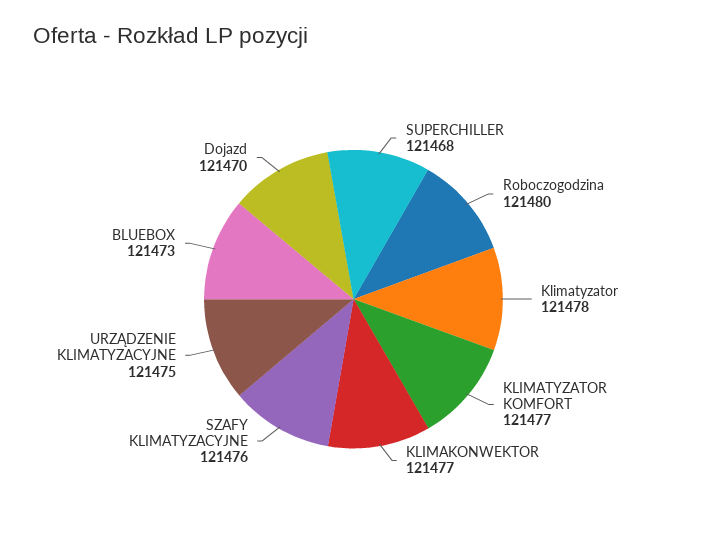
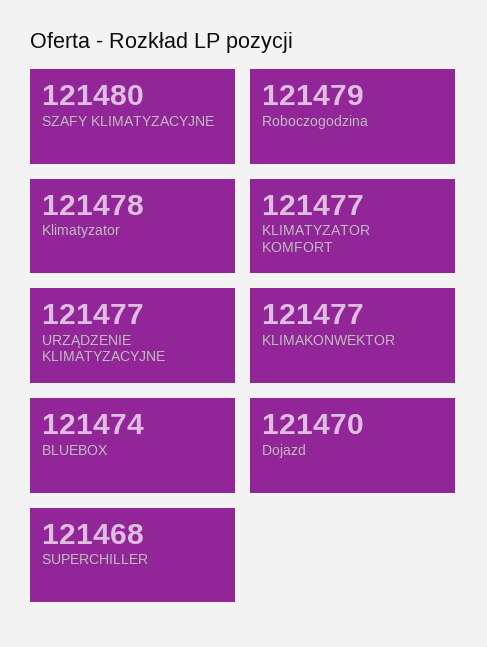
  {
    "SUPERCHILLER": 121468,
-   "Roboczogodzina": 121480,
+   "Roboczogodzina": 121479,
    "Klimatyzator": 121478,
    "KLIMATYZATOR KOMFORT": 121477,
    "KLIMAKONWEKTOR": 121477,
-   "SZAFY KLIMATYZACYJNE": 121476,
+   "SZAFY KLIMATYZACYJNE": 121480,
-   "URZĄDZENIE KLIMATYZACYJNE": 121475,
+   "URZĄDZENIE KLIMATYZACYJNE": 121477,
-   "BLUEBOX": 121473,
+   "BLUEBOX": 121474,
    "Dojazd": 121470
  }

